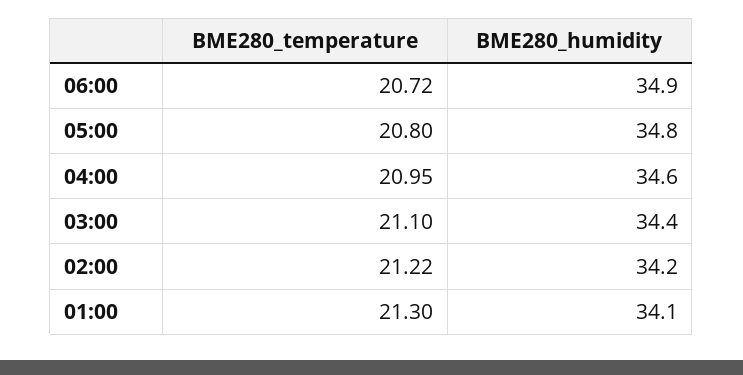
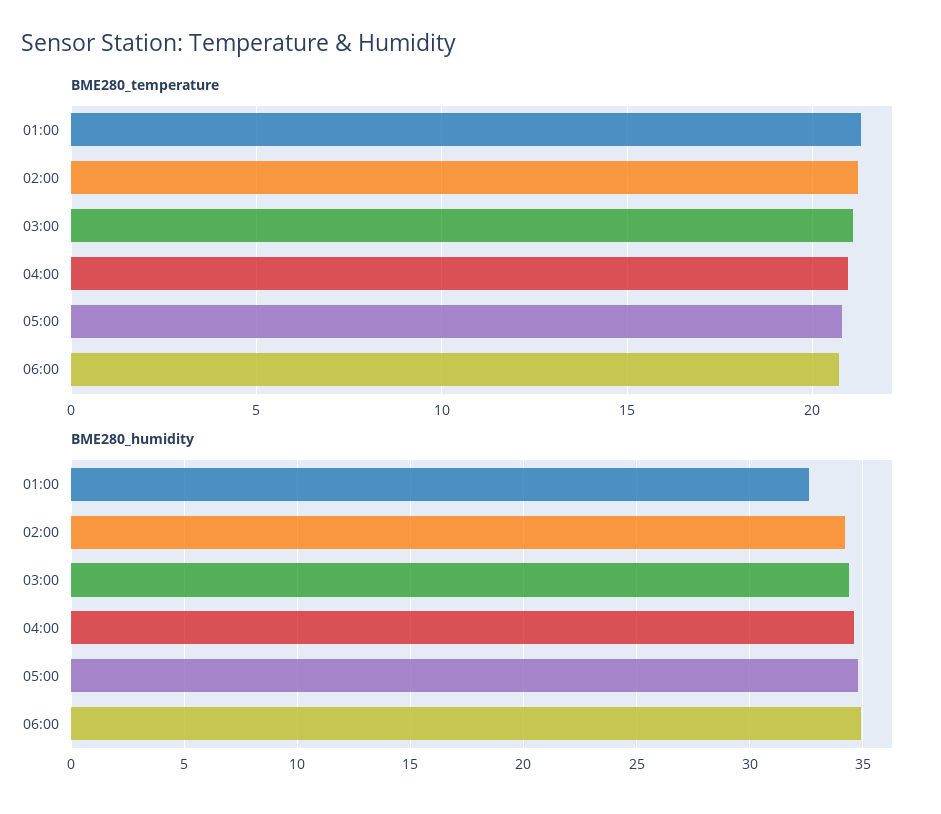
  {
    "BME280_temperature": {
      "06:00": 20.72,
      "05:00": 20.8,
      "04:00": 20.95,
      "03:00": 21.1,
      "02:00": 21.22,
      "01:00": 21.3
    },
    "BME280_humidity": {
      "06:00": 34.9,
      "05:00": 34.8,
      "04:00": 34.6,
      "03:00": 34.4,
      "02:00": 34.2,
-     "01:00": 34.1
+     "01:00": 32.5
    }
  }

